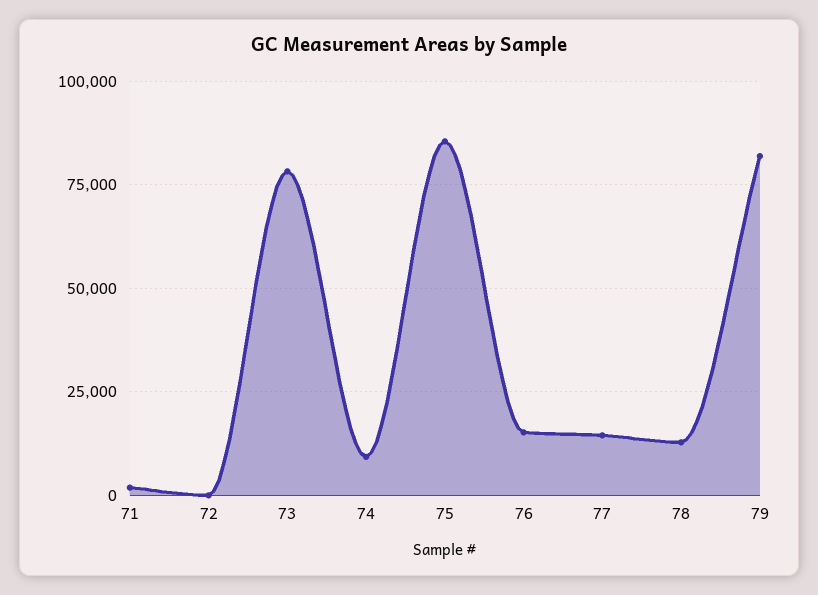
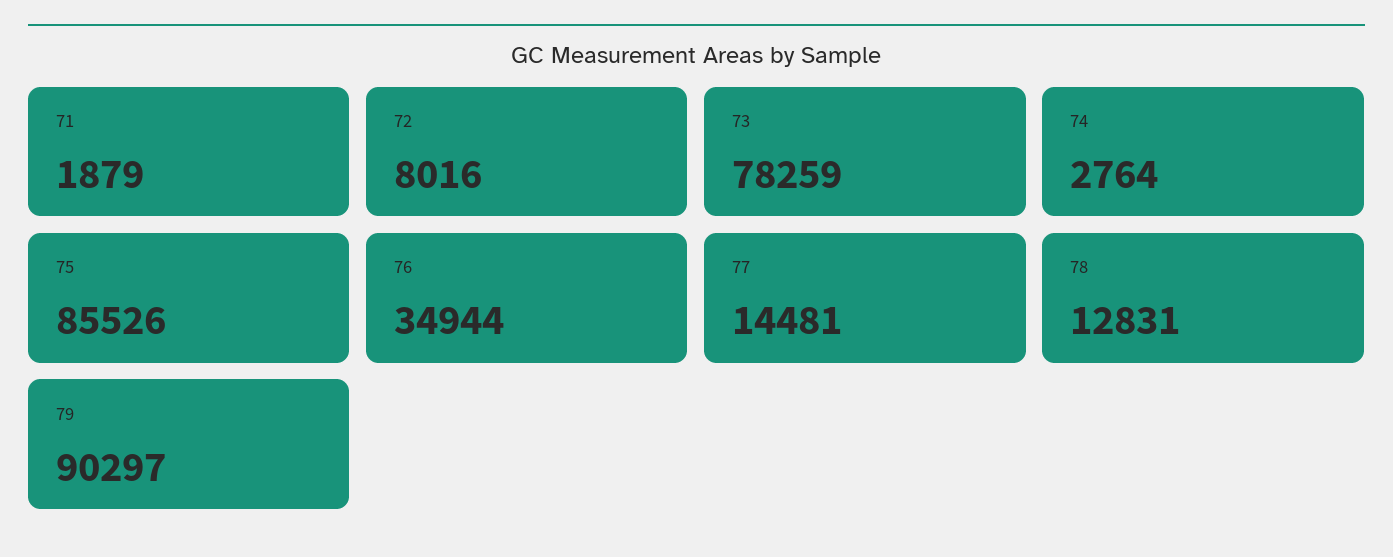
  {
    "71": 1879,
-   "72": 0,
+   "72": 8016,
    "73": 78259,
-   "74": 10000,
+   "74": 2764,
    "75": 85526,
-   "76": 15000,
+   "76": 34944,
    "77": 14481,
    "78": 12831,
-   "79": 82500
+   "79": 90297
  }

